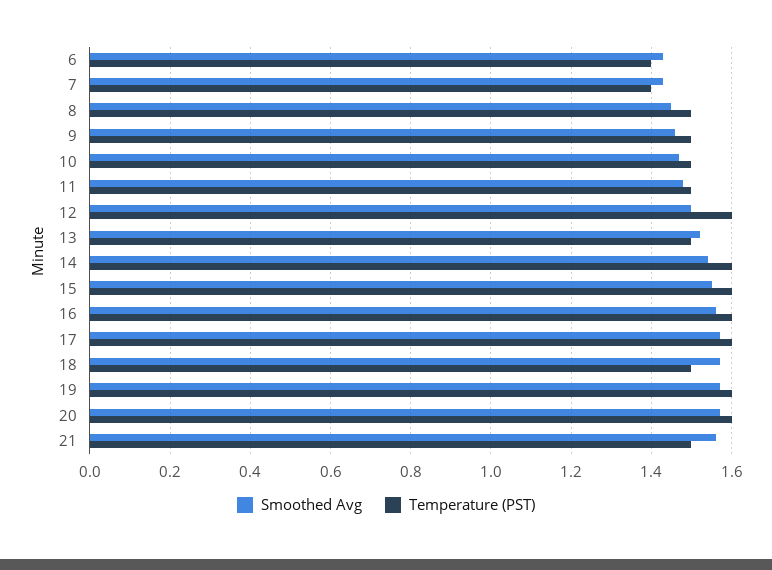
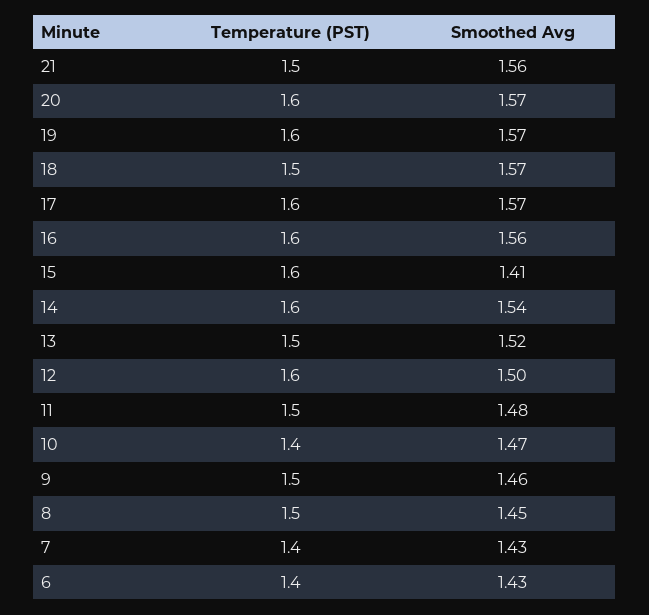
  {
    "Smoothed Avg": {
      "6": 1.43,
      "7": 1.43,
      "8": 1.45,
      "9": 1.46,
      "10": 1.47,
      "11": 1.48,
      "12": 1.5,
      "13": 1.52,
      "14": 1.54,
-     "15": 1.55,
+     "15": 1.41,
      "16": 1.56,
      "17": 1.57,
      "18": 1.57,
      "19": 1.57,
      "20": 1.57,
      "21": 1.56
    },
    "Temperature (PST)": {
      "6": 1.4,
      "7": 1.4,
      "8": 1.5,
      "9": 1.5,
-     "10": 1.5,
+     "10": 1.4,
      "11": 1.5,
      "12": 1.6,
      "13": 1.5,
      "14": 1.6,
      "15": 1.6,
      "16": 1.6,
      "17": 1.6,
      "18": 1.5,
      "19": 1.6,
      "20": 1.6,
      "21": 1.5
    }
  }

